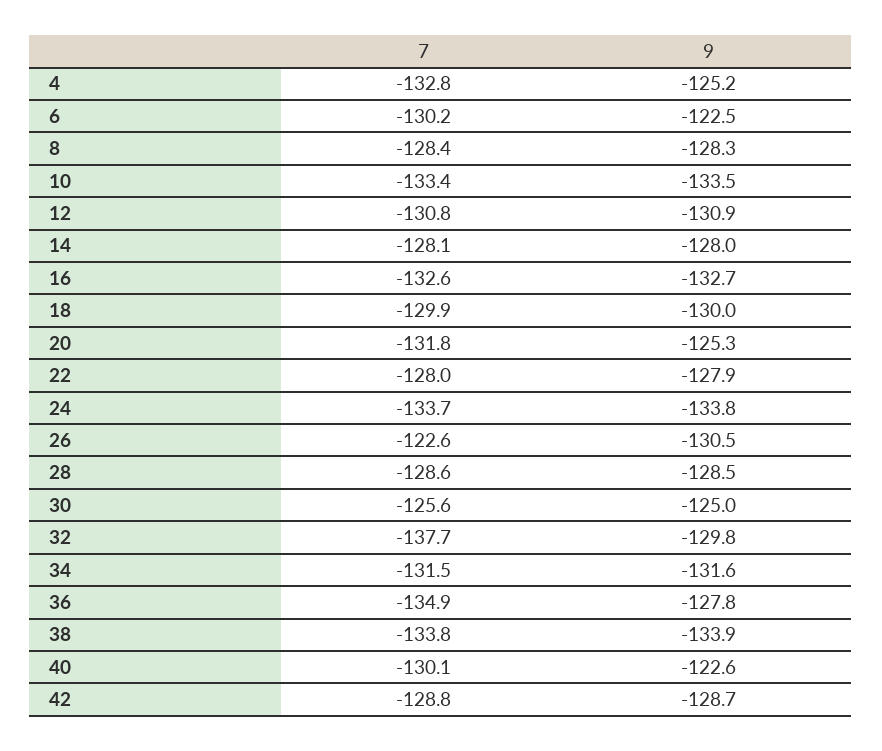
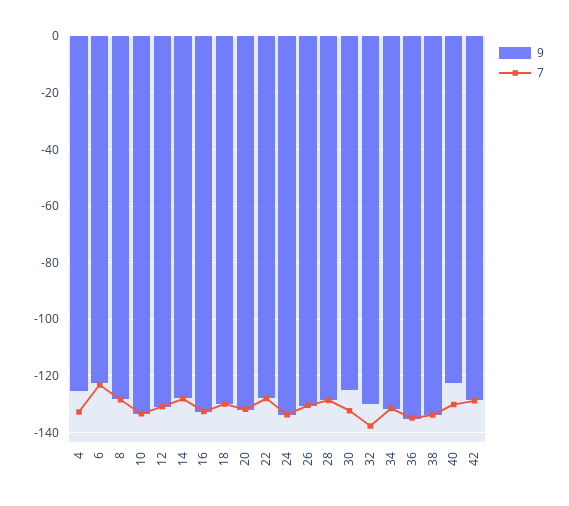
  {
    "7": {
      "4": -132.8,
-     "6": -130.2,
+     "6": -122.5,
      "8": -128.4,
      "10": -133.4,
      "12": -130.8,
      "14": -128.1,
      "16": -132.6,
      "18": -129.9,
      "20": -131.8,
      "22": -128,
      "24": -133.7,
-     "26": -122.6,
+     "26": -130,
      "28": -128.6,
-     "30": -125.6,
+     "30": -132.5,
      "32": -137.7,
      "34": -131.5,
      "36": -134.9,
      "38": -133.8,
      "40": -130.1,
      "42": -128.8
    },
    "9": {
      "4": -125.2,
      "6": -122.5,
      "8": -128.3,
      "10": -133.5,
      "12": -130.9,
      "14": -128,
      "16": -132.7,
      "18": -130,
-     "20": -125.3,
+     "20": -132.5,
      "22": -127.9,
      "24": -133.8,
      "26": -130.5,
      "28": -128.5,
      "30": -125,
      "32": -129.8,
      "34": -131.6,
-     "36": -127.8,
+     "36": -135,
      "38": -133.9,
      "40": -122.6,
      "42": -128.7
    }
  }

